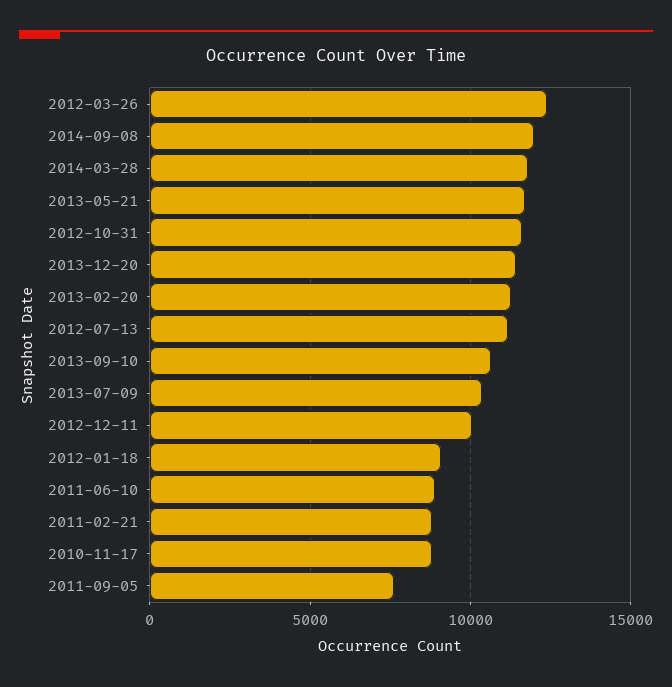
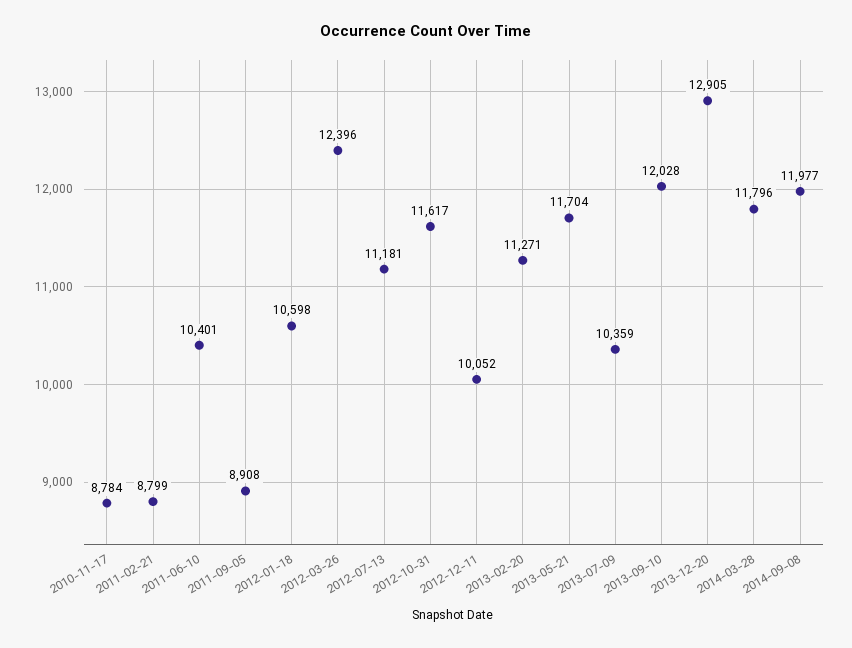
  {
    "2012-03-26": 12396,
    "2014-09-08": 11977,
    "2014-03-28": 11796,
    "2013-05-21": 11704,
    "2012-10-31": 11617,
-   "2013-12-20": 11500,
+   "2013-12-20": 12905,
    "2013-02-20": 11271,
    "2012-07-13": 11181,
-   "2013-09-10": 10500,
+   "2013-09-10": 12028,
    "2013-07-09": 10359,
    "2012-12-11": 10052,
-   "2012-01-18": 9000,
+   "2012-01-18": 10598,
-   "2011-06-10": 9000,
+   "2011-06-10": 10401,
    "2011-02-21": 8799,
    "2010-11-17": 8784,
-   "2011-09-05": 7500
+   "2011-09-05": 8908
  }

